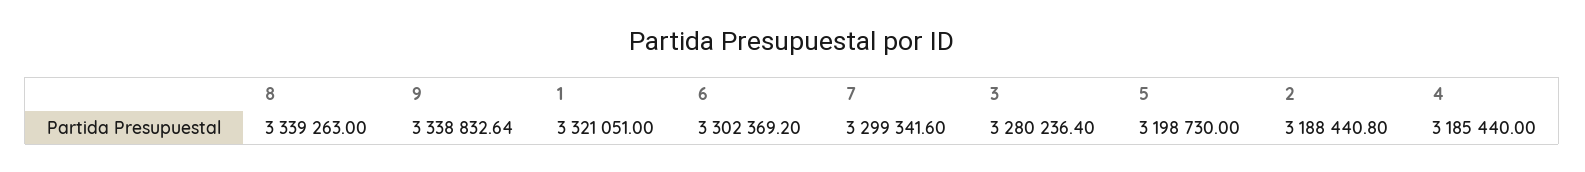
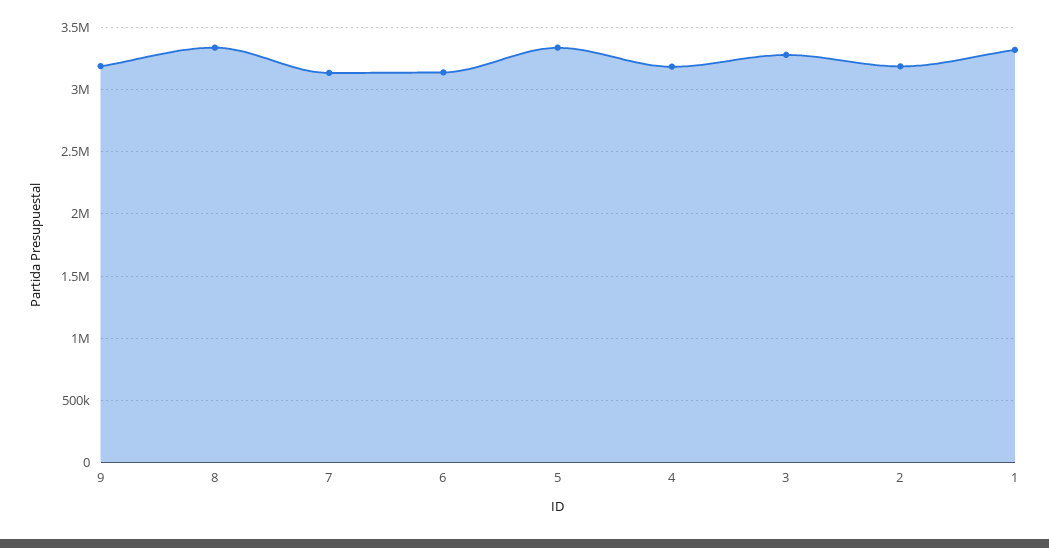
  {
    "8": 3339263,
-   "9": 3338832.64,
+   "9": 3200000,
    "1": 3321051,
-   "6": 3302369.2,
+   "6": 3150000,
-   "7": 3299341.6,
+   "7": 3150000,
    "3": 3280236.4,
-   "5": 3198730,
+   "5": 3350000,
    "2": 3188440.8,
    "4": 3185440
  }

